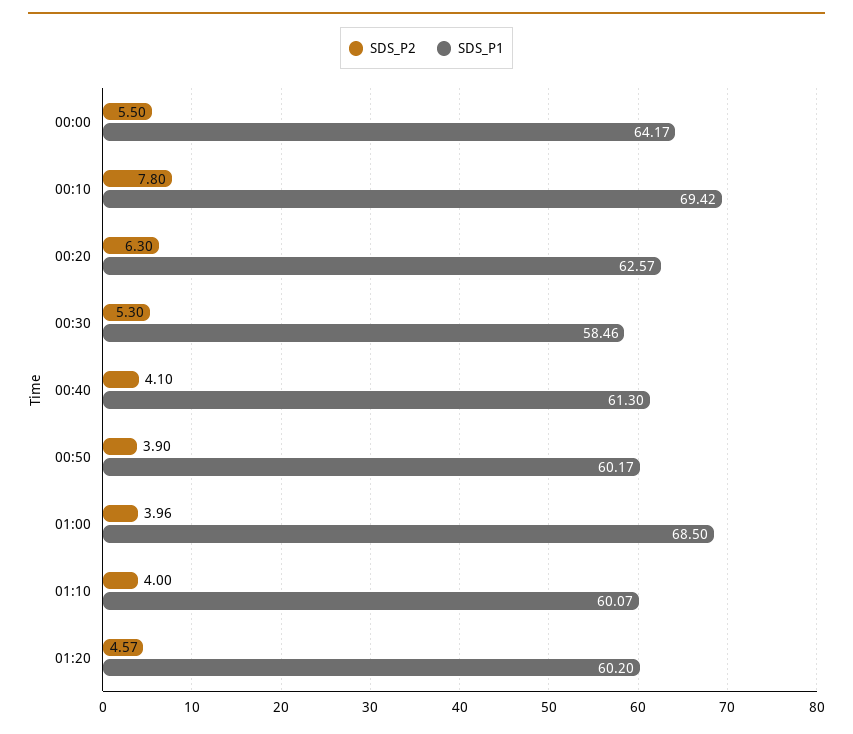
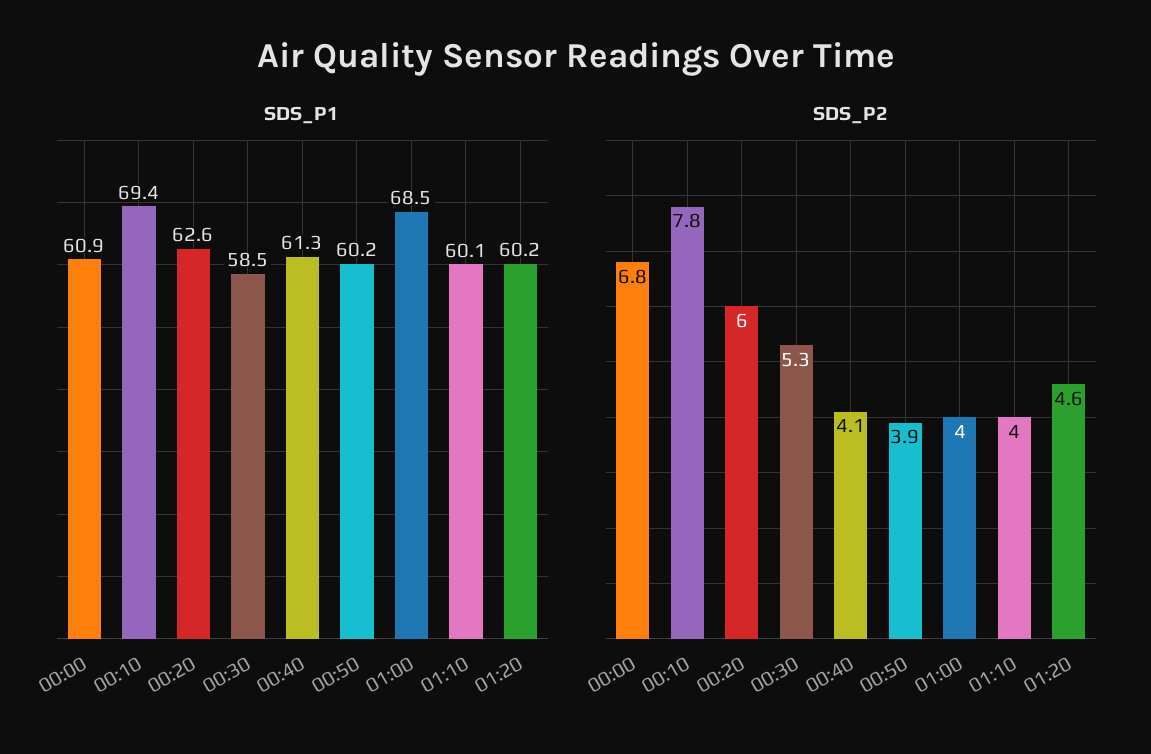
  {
    "SDS_P2": {
-     "00:00": 5.5,
+     "00:00": 6.8,
      "00:10": 7.8,
-     "00:20": 6.3,
+     "00:20": 6,
      "00:30": 5.3,
      "00:40": 4.1,
      "00:50": 3.9,
      "01:00": 3.96,
      "01:10": 4,
      "01:20": 4.57
    },
    "SDS_P1": {
-     "00:00": 64.17,
+     "00:00": 60.9,
      "00:10": 69.42,
      "00:20": 62.57,
      "00:30": 58.46,
      "00:40": 61.3,
      "00:50": 60.17,
      "01:00": 68.5,
      "01:10": 60.07,
      "01:20": 60.2
    }
  }

